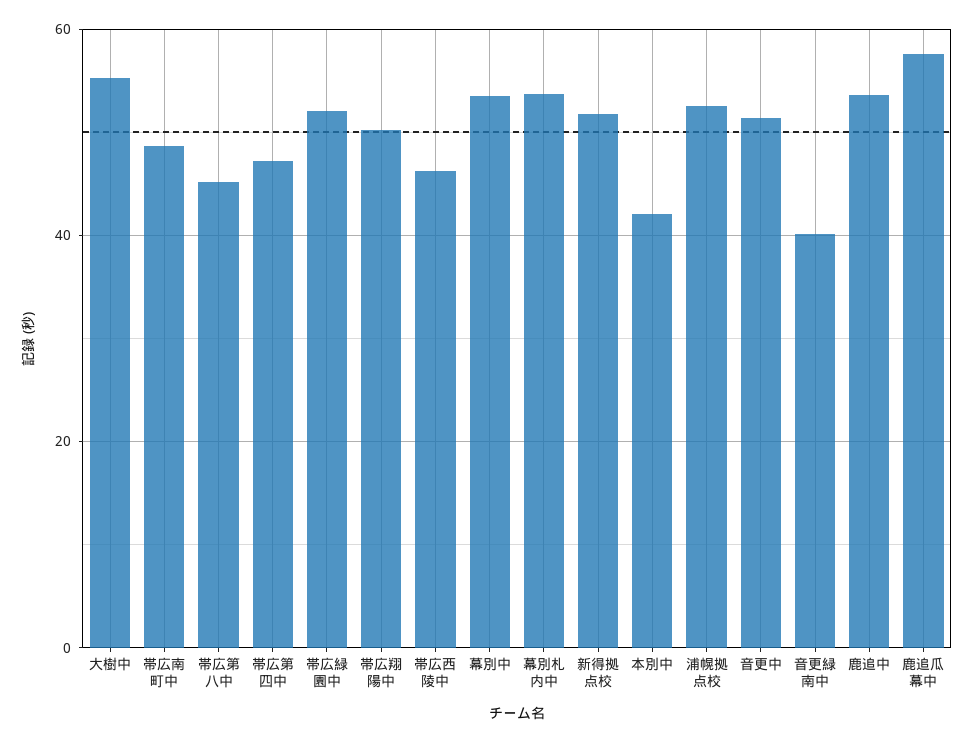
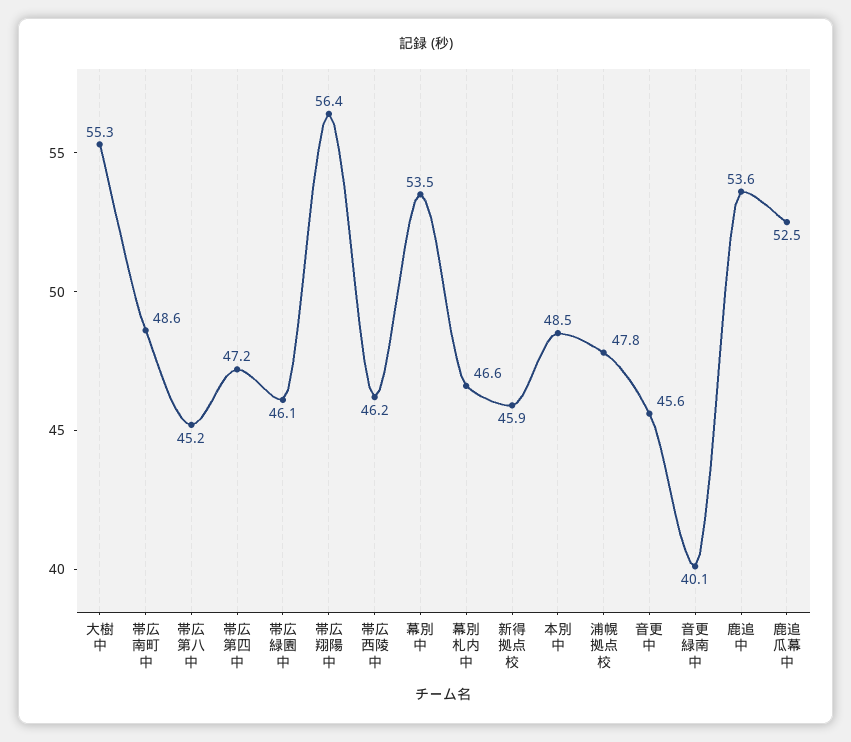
  {
    "大樹中": 55.3,
    "帯広南町中": 48.6,
    "帯広第八中": 45.2,
    "帯広第四中": 47.2,
-   "帯広緑園中": 52,
+   "帯広緑園中": 46.1,
-   "帯広翔陽中": 50,
+   "帯広翔陽中": 56.4,
    "帯広西陵中": 46.2,
    "幕別中": 53.5,
-   "幕別札内中": 54,
+   "幕別札内中": 46.6,
-   "新得拠点校": 52,
+   "新得拠点校": 45.9,
-   "本別中": 42,
+   "本別中": 48.5,
-   "浦幌拠点校": 52,
+   "浦幌拠点校": 47.8,
-   "音更中": 52,
+   "音更中": 45.6,
    "音更緑南中": 40.1,
    "鹿追中": 53.6,
-   "鹿追瓜幕中": 58
+   "鹿追瓜幕中": 52.5
  }

